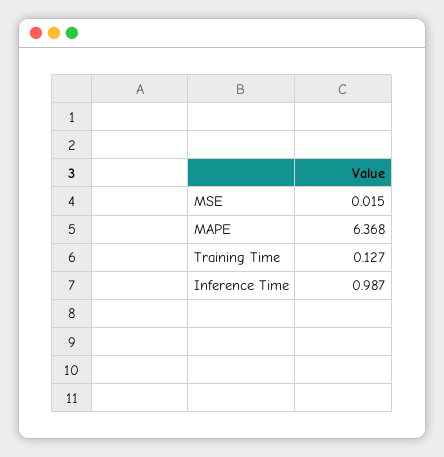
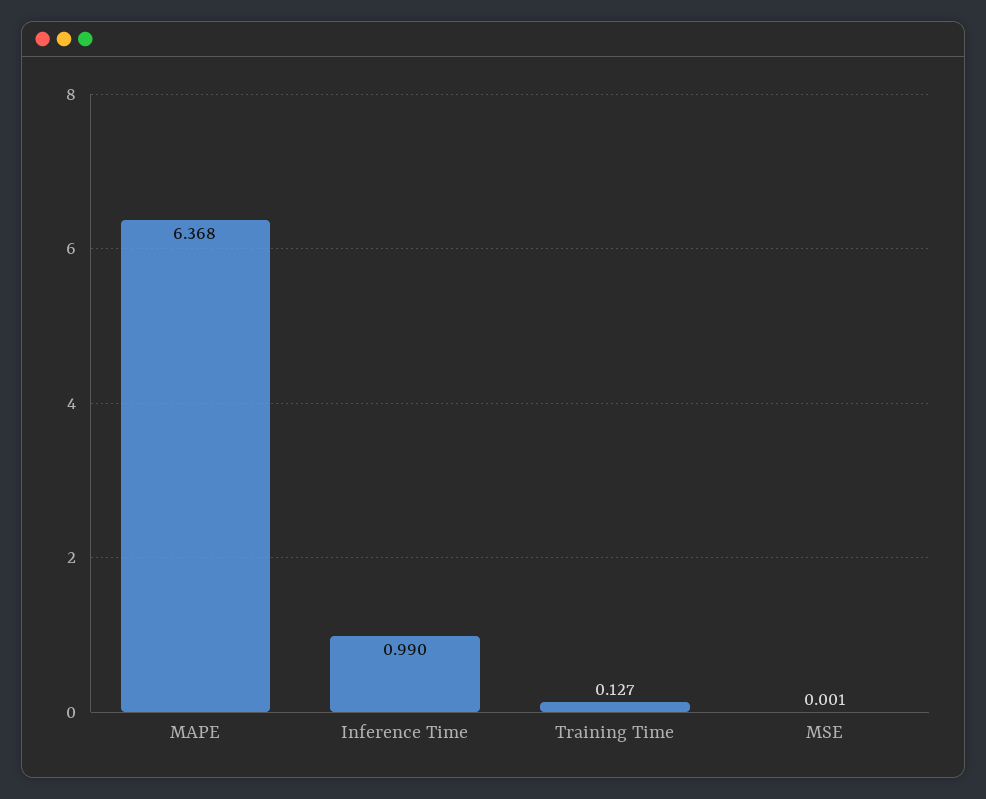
  {
-   "MSE": 0.015,
+   "MSE": 0.001,
    "MAPE": 6.368,
    "Training Time": 0.127,
-   "Inference Time": 0.987
+   "Inference Time": 0.99
  }

